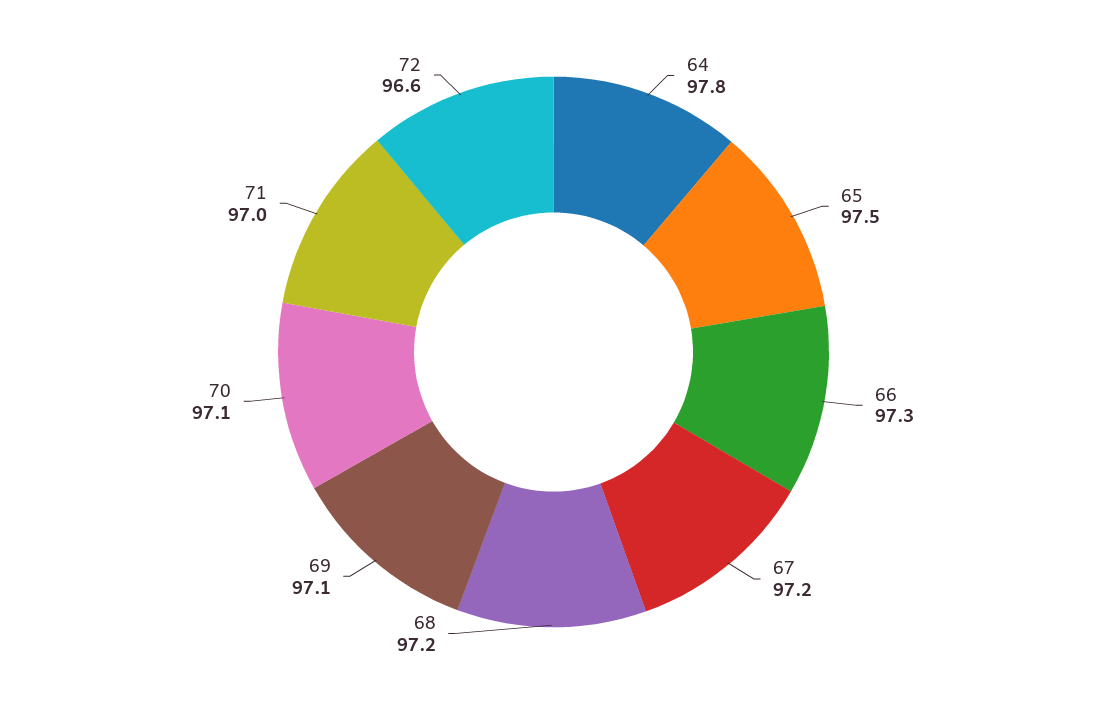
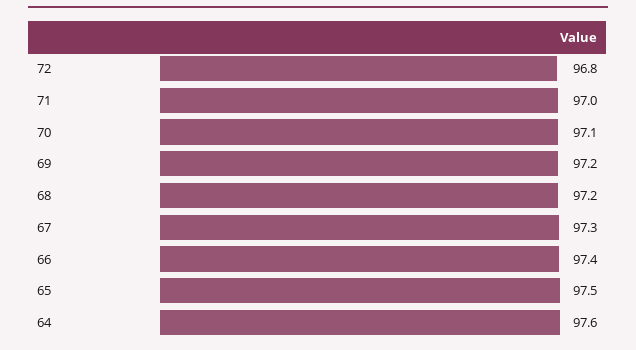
  {
-   "64": 97.8,
+   "64": 97.6,
    "65": 97.5,
-   "66": 97.3,
+   "66": 97.4,
-   "67": 97.2,
+   "67": 97.3,
    "68": 97.2,
-   "69": 97.1,
+   "69": 97.2,
    "70": 97.1,
    "71": 97,
-   "72": 96.6
+   "72": 96.8
  }

